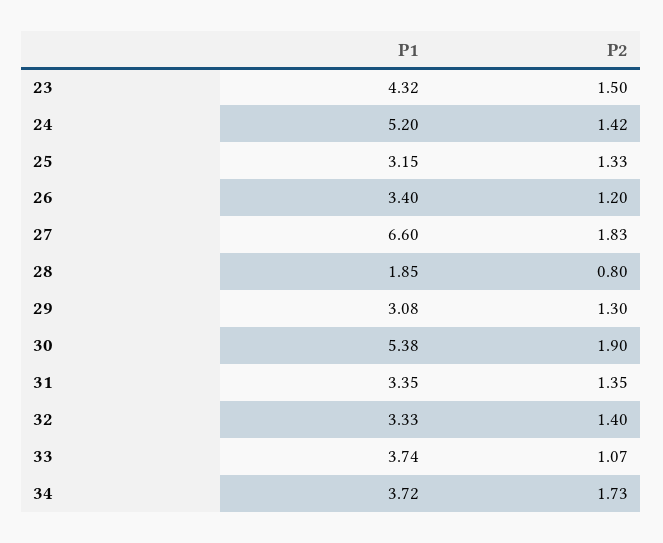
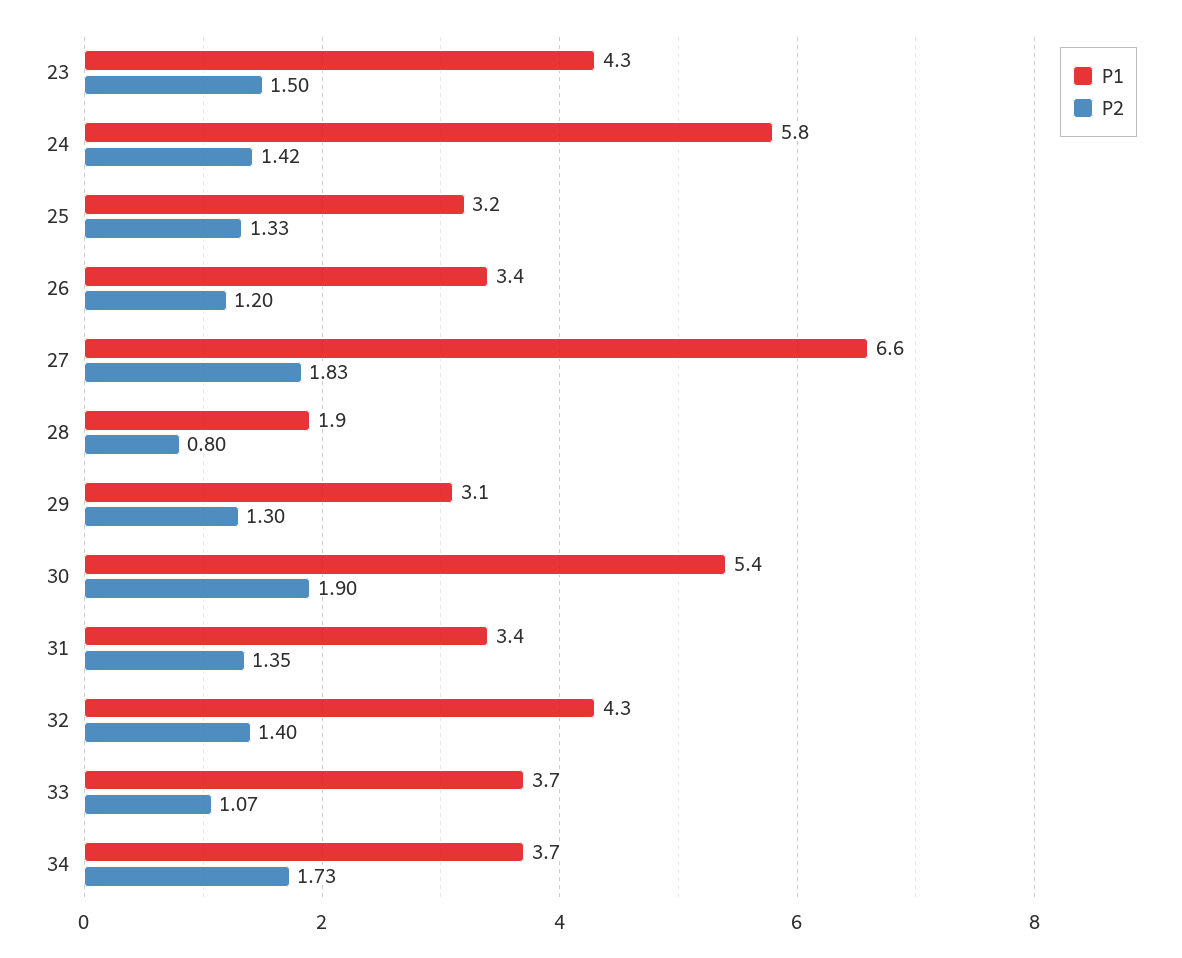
  {
    "P1": {
      "23": 4.32,
-     "24": 5.2,
+     "24": 5.8,
      "25": 3.15,
      "26": 3.4,
      "27": 6.6,
      "28": 1.85,
      "29": 3.08,
      "30": 5.38,
      "31": 3.35,
-     "32": 3.33,
+     "32": 4.3,
      "33": 3.74,
      "34": 3.72
    },
    "P2": {
      "23": 1.5,
      "24": 1.42,
      "25": 1.33,
      "26": 1.2,
      "27": 1.83,
      "28": 0.8,
      "29": 1.3,
      "30": 1.9,
      "31": 1.35,
      "32": 1.4,
      "33": 1.07,
      "34": 1.73
    }
  }

